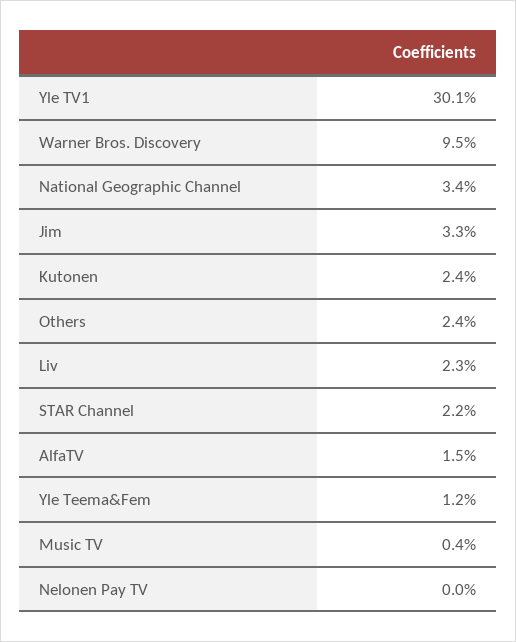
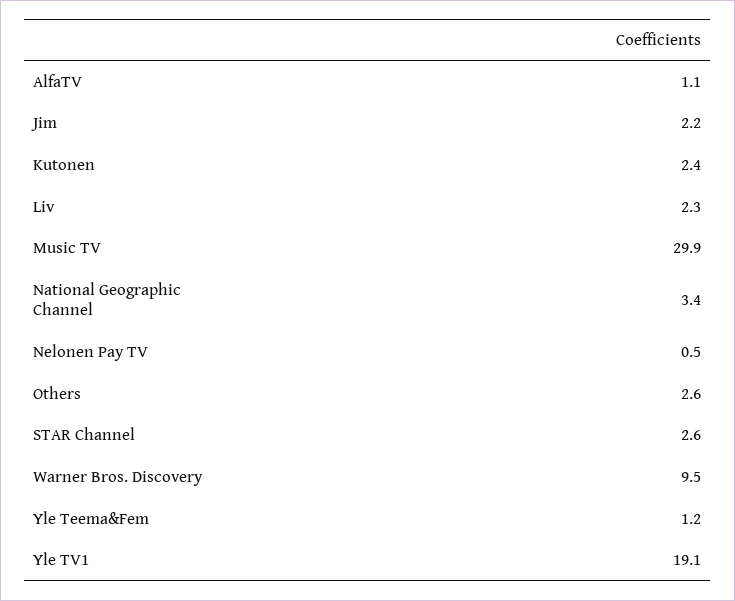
  {
-   "Yle TV1": 30.1,
+   "Yle TV1": 19.1,
    "Warner Bros. Discovery": 9.5,
    "National Geographic Channel": 3.4,
-   "Jim": 3.3,
+   "Jim": 2.2,
    "Kutonen": 2.4,
-   "Others": 2.4,
+   "Others": 2.6,
    "Liv": 2.3,
-   "STAR Channel": 2.2,
+   "STAR Channel": 2.6,
-   "AlfaTV": 1.5,
+   "AlfaTV": 1.1,
    "Yle Teema&Fem": 1.2,
-   "Music TV": 0.4,
+   "Music TV": 29.9,
-   "Nelonen Pay TV": 0
+   "Nelonen Pay TV": 0.5
  }

